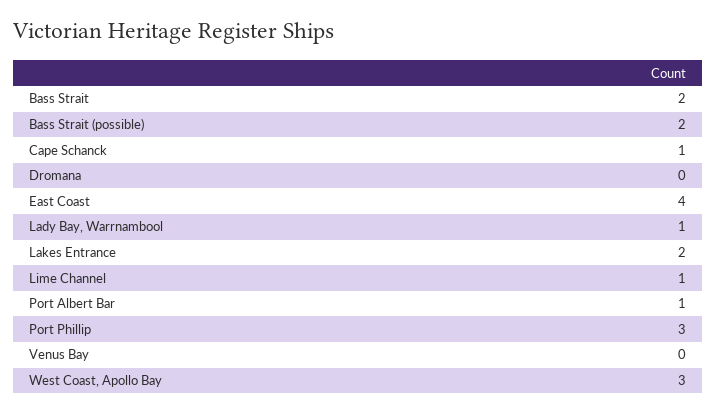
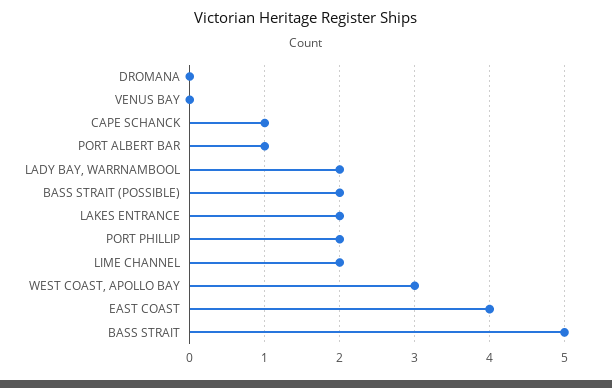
  {
-   "Bass Strait": 2,
+   "Bass Strait": 5,
    "Bass Strait (possible)": 2,
    "Cape Schanck": 1,
    "Dromana": 0,
    "East Coast": 4,
-   "Lady Bay, Warrnambool": 1,
+   "Lady Bay, Warrnambool": 2,
    "Lakes Entrance": 2,
-   "Lime Channel": 1,
+   "Lime Channel": 2,
    "Port Albert Bar": 1,
-   "Port Phillip": 3,
+   "Port Phillip": 2,
    "Venus Bay": 0,
    "West Coast, Apollo Bay": 3
  }

